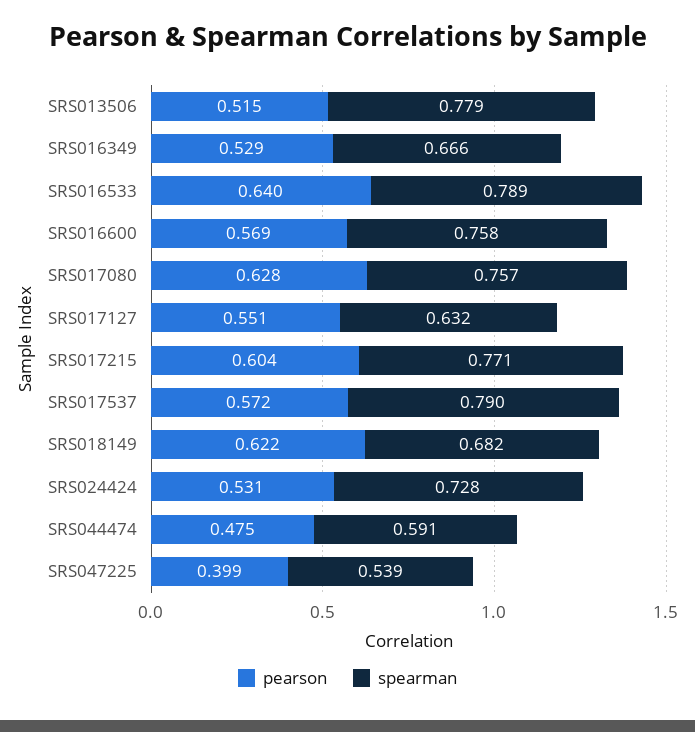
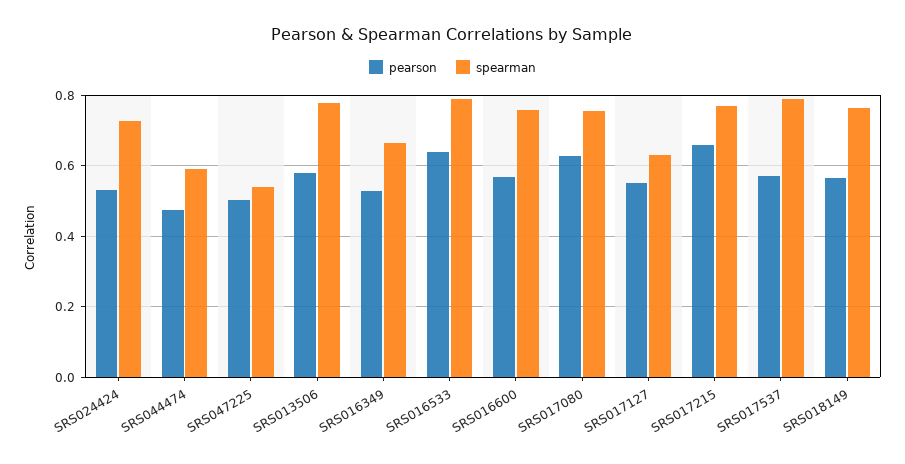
  {
    "pearson": {
-     "SRS013506": 0.515,
+     "SRS013506": 0.58,
      "SRS016349": 0.529,
      "SRS016533": 0.64,
      "SRS016600": 0.569,
      "SRS017080": 0.628,
      "SRS017127": 0.551,
-     "SRS017215": 0.604,
+     "SRS017215": 0.66,
      "SRS017537": 0.572,
-     "SRS018149": 0.622,
+     "SRS018149": 0.56,
      "SRS024424": 0.531,
      "SRS044474": 0.475,
-     "SRS047225": 0.399
+     "SRS047225": 0.5
    },
    "spearman": {
      "SRS013506": 0.779,
      "SRS016349": 0.666,
      "SRS016533": 0.789,
      "SRS016600": 0.758,
      "SRS017080": 0.757,
      "SRS017127": 0.632,
      "SRS017215": 0.771,
      "SRS017537": 0.79,
-     "SRS018149": 0.682,
+     "SRS018149": 0.76,
      "SRS024424": 0.728,
      "SRS044474": 0.591,
      "SRS047225": 0.539
    }
  }

